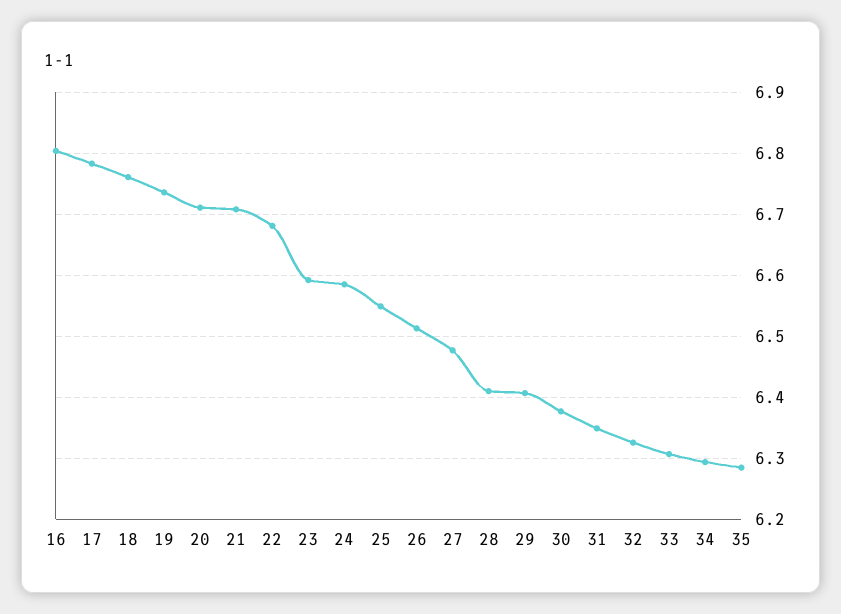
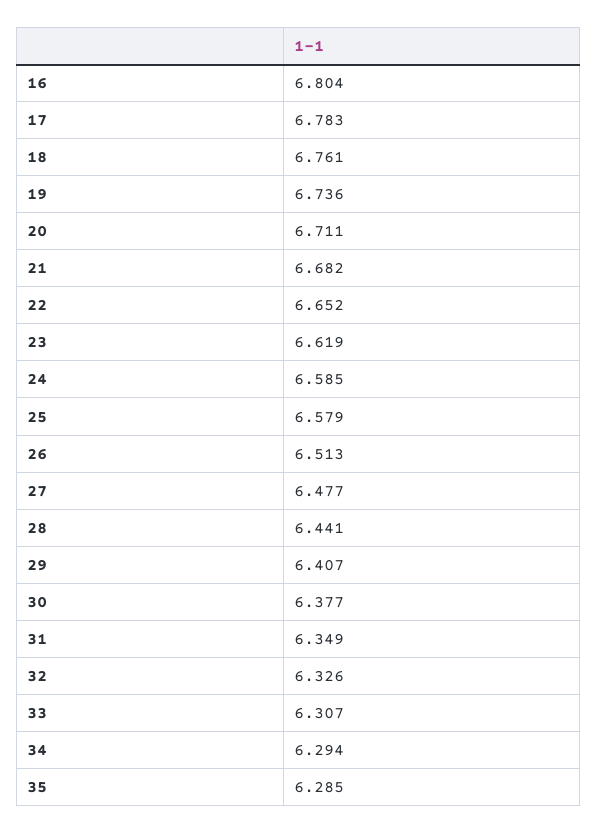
  {
    "16": 6.804,
    "17": 6.783,
    "18": 6.761,
    "19": 6.736,
    "20": 6.711,
-   "21": 6.71,
+   "21": 6.682,
-   "22": 6.68,
+   "22": 6.652,
-   "23": 6.59,
+   "23": 6.619,
    "24": 6.585,
-   "25": 6.55,
+   "25": 6.579,
    "26": 6.513,
    "27": 6.477,
-   "28": 6.41,
+   "28": 6.441,
    "29": 6.407,
    "30": 6.377,
    "31": 6.349,
    "32": 6.326,
    "33": 6.307,
    "34": 6.294,
    "35": 6.285
  }

